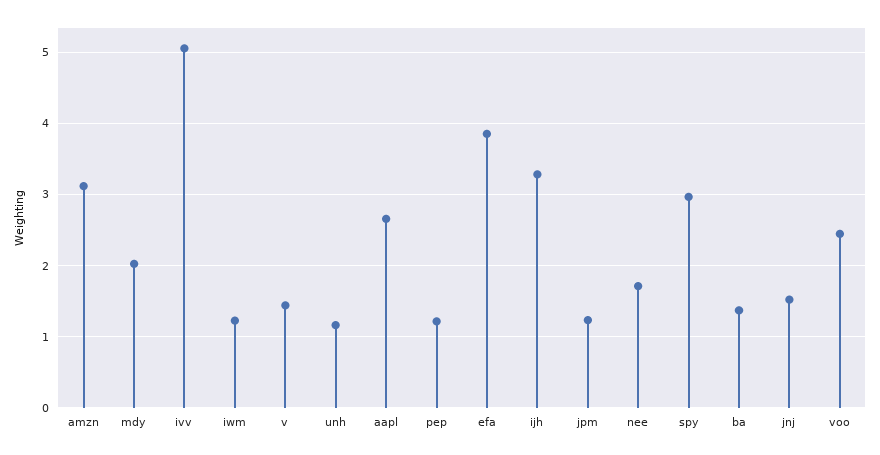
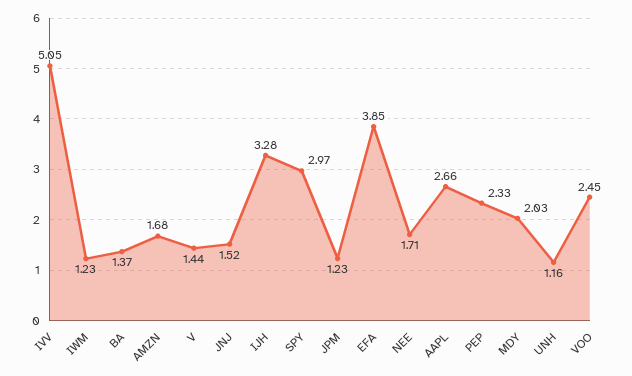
  {
-   "amzn": 3.1,
+   "amzn": 1.68,
    "mdy": 2.03,
    "ivv": 5.05,
    "iwm": 1.23,
    "v": 1.44,
    "unh": 1.16,
    "aapl": 2.66,
-   "pep": 1.2,
+   "pep": 2.33,
    "efa": 3.85,
    "ijh": 3.28,
    "jpm": 1.23,
    "nee": 1.71,
    "spy": 2.97,
    "ba": 1.37,
    "jnj": 1.52,
    "voo": 2.45
  }

